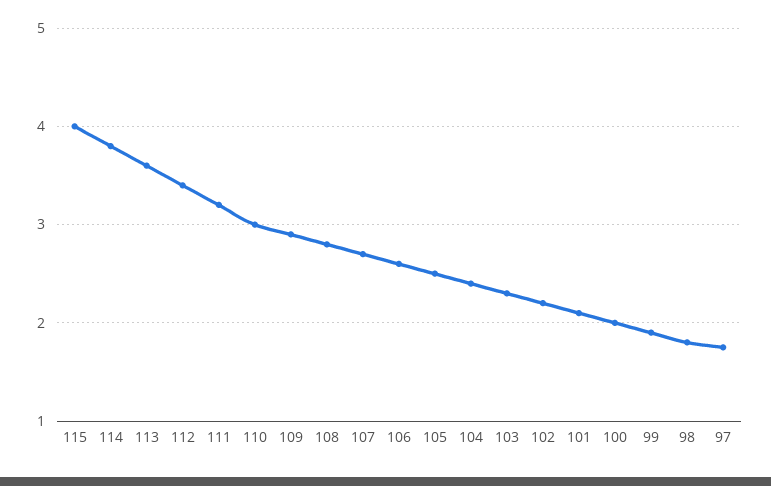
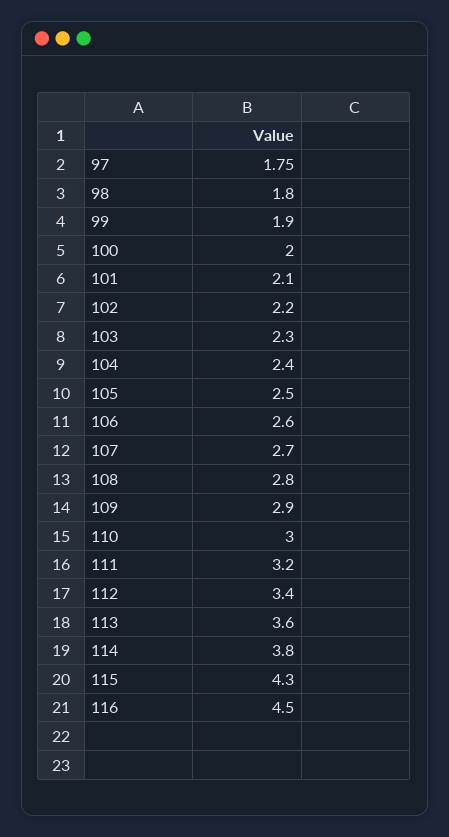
  {
-   "115": 4,
+   "115": 4.3,
    "114": 3.8,
    "113": 3.6,
    "112": 3.4,
    "111": 3.2,
    "110": 3,
    "109": 2.9,
    "108": 2.8,
    "107": 2.7,
    "106": 2.6,
    "105": 2.5,
    "104": 2.4,
    "103": 2.3,
    "102": 2.2,
    "101": 2.1,
    "100": 2,
    "99": 1.9,
    "98": 1.8,
-   "97": 1.75
+   "97": 1.75,
+   "116": 4.5
  }

